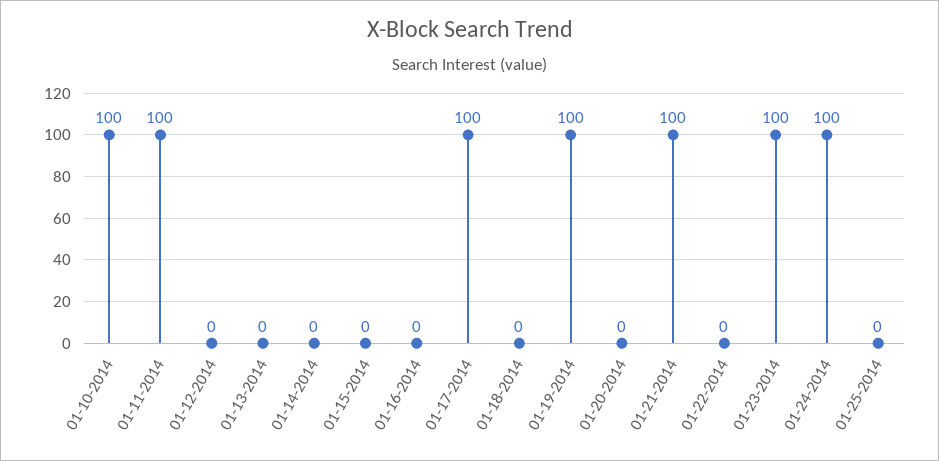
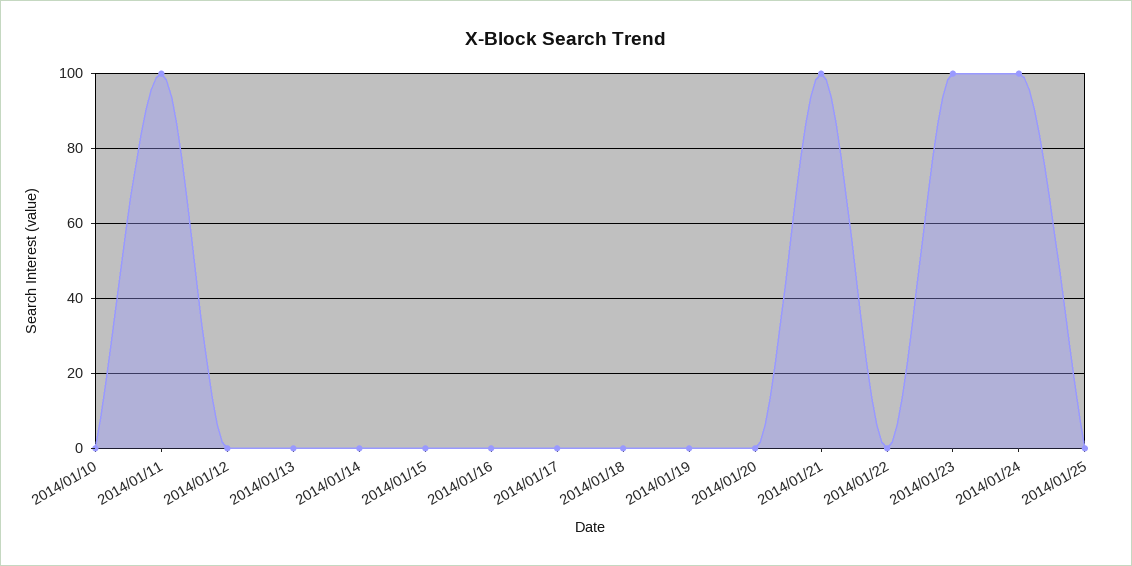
  {
-   "01-10-2014": 100,
+   "01-10-2014": 0,
    "01-11-2014": 100,
    "01-12-2014": 0,
    "01-13-2014": 0,
    "01-14-2014": 0,
    "01-15-2014": 0,
    "01-16-2014": 0,
-   "01-17-2014": 100,
+   "01-17-2014": 0,
    "01-18-2014": 0,
-   "01-19-2014": 100,
+   "01-19-2014": 0,
    "01-20-2014": 0,
    "01-21-2014": 100,
    "01-22-2014": 0,
    "01-23-2014": 100,
    "01-24-2014": 100,
    "01-25-2014": 0
  }

